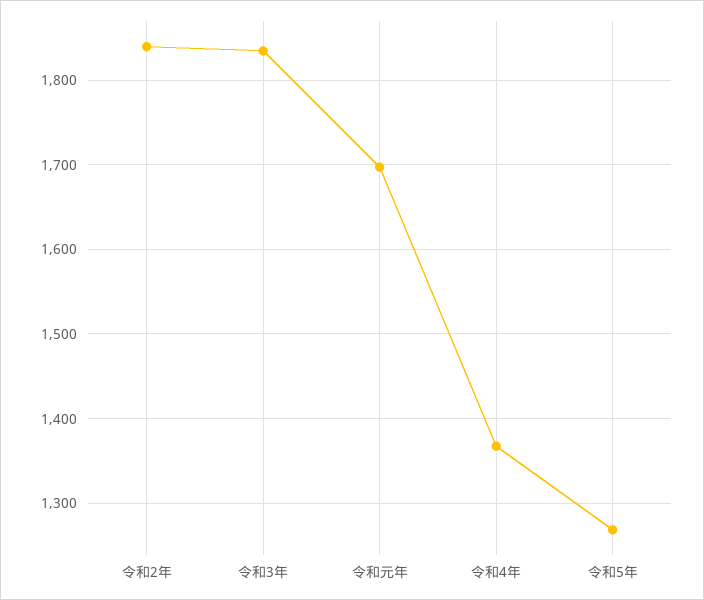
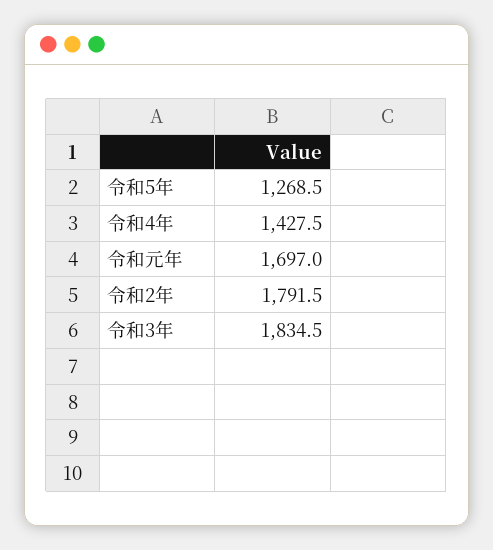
  {
-   "令和2年": 1840,
+   "令和2年": 1791.5,
    "令和3年": 1834.5,
    "令和元年": 1697,
-   "令和4年": 1370,
+   "令和4年": 1427.5,
    "令和5年": 1268.5
  }

